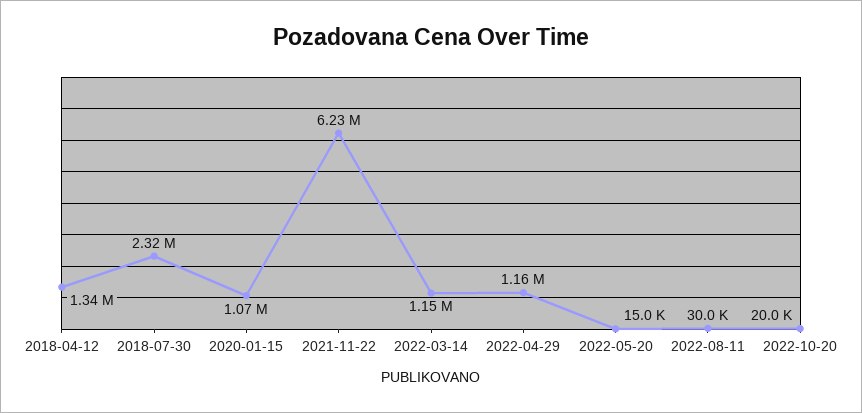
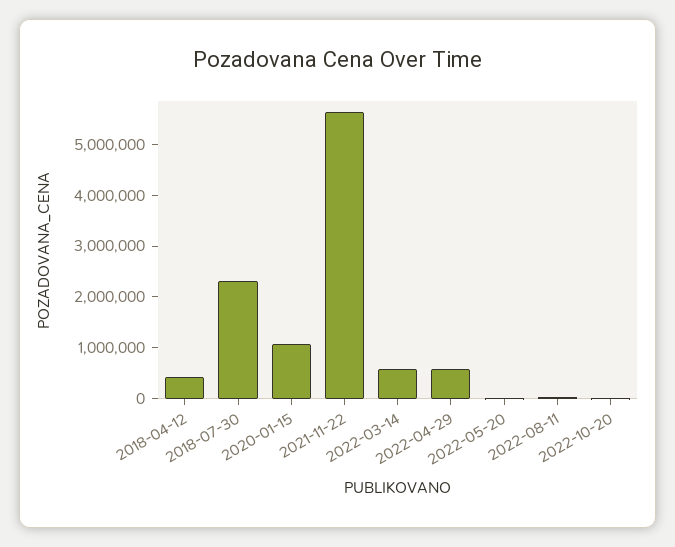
  {
-   "2018-04-12": 1340000,
+   "2018-04-12": 400000,
    "2018-07-30": 2320000,
    "2020-01-15": 1070000,
-   "2021-11-22": 6230000,
+   "2021-11-22": 5600000,
-   "2022-03-14": 1150000,
+   "2022-03-14": 600000,
-   "2022-04-29": 1160000,
+   "2022-04-29": 600000,
    "2022-05-20": 15000,
    "2022-08-11": 30000,
    "2022-10-20": 20000
  }

